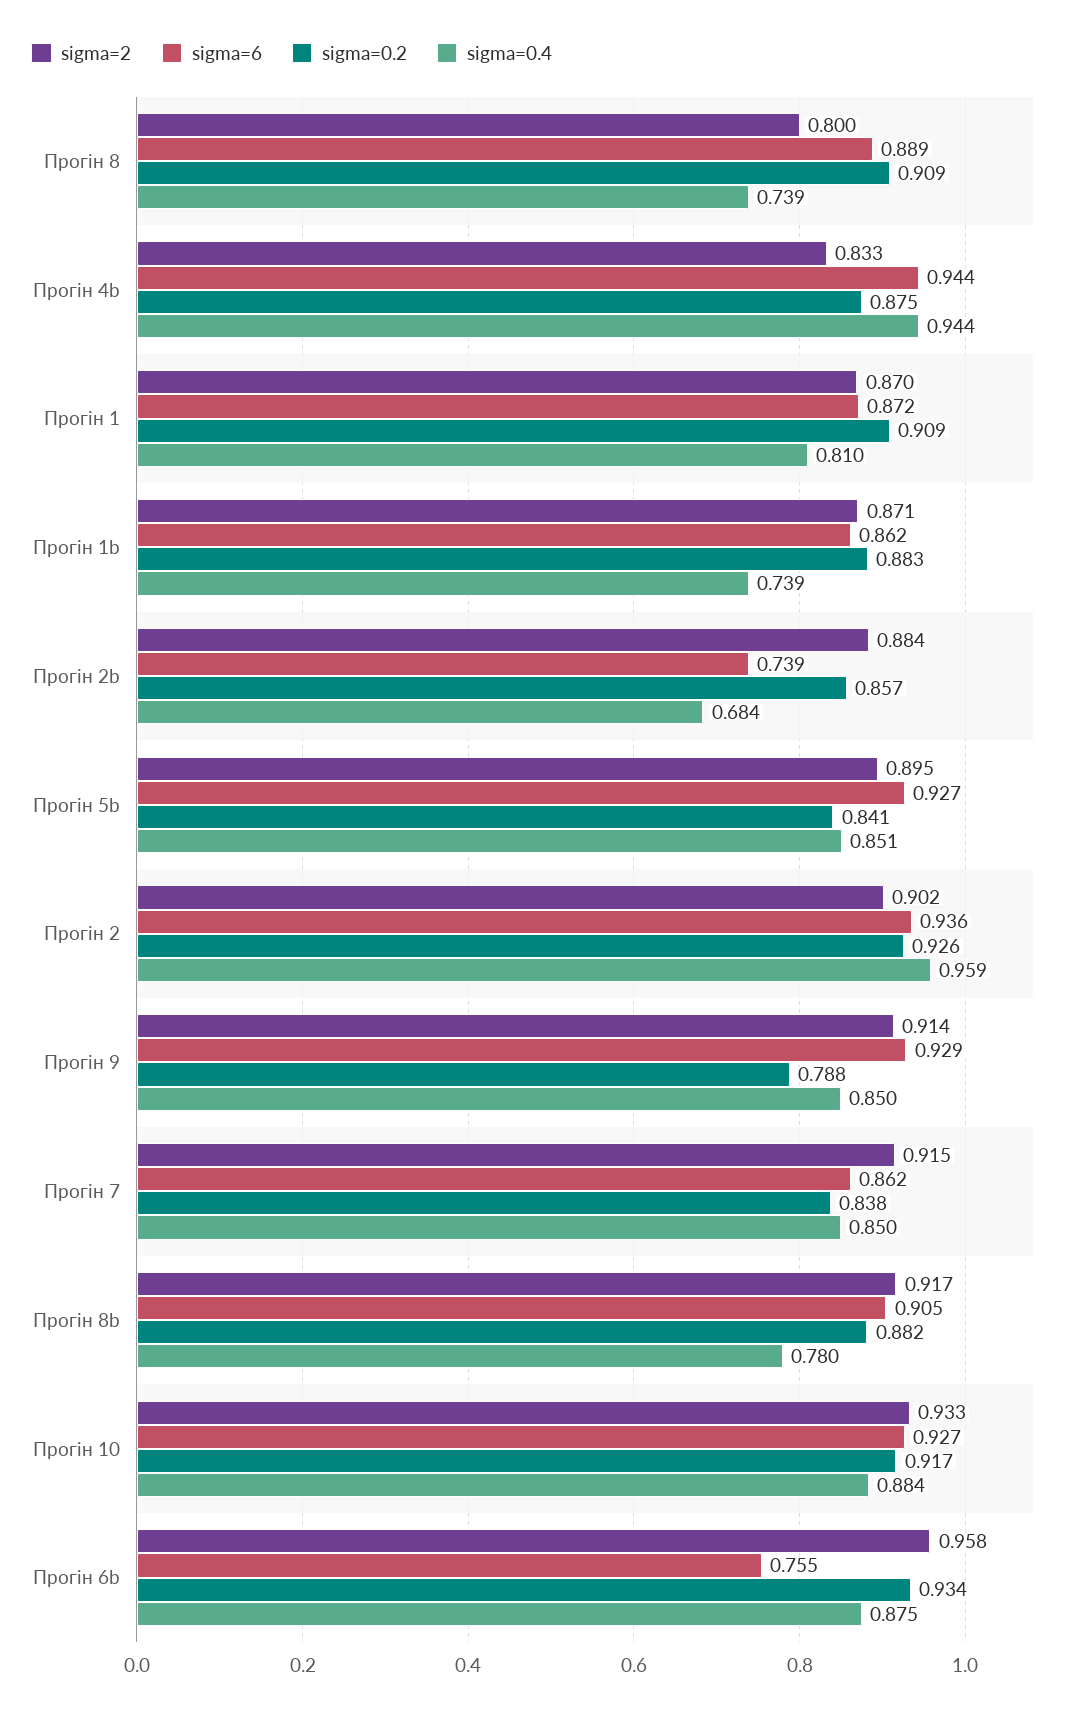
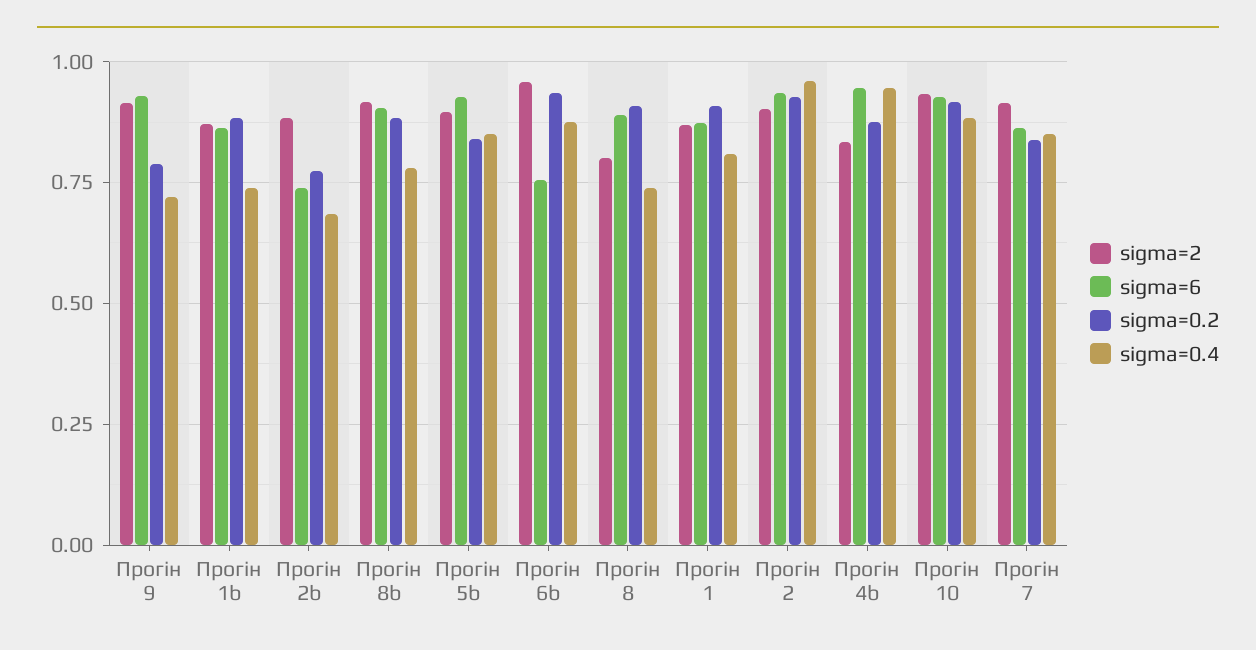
  {
    "sigma=2": {
      "Прогін 8": 0.8,
      "Прогін 4b": 0.833,
      "Прогін 1": 0.87,
      "Прогін 1b": 0.871,
      "Прогін 2b": 0.884,
      "Прогін 5b": 0.895,
      "Прогін 2": 0.902,
      "Прогін 9": 0.914,
      "Прогін 7": 0.915,
      "Прогін 8b": 0.917,
      "Прогін 10": 0.933,
      "Прогін 6b": 0.958
    },
    "sigma=6": {
      "Прогін 8": 0.889,
      "Прогін 4b": 0.944,
      "Прогін 1": 0.872,
      "Прогін 1b": 0.862,
      "Прогін 2b": 0.739,
      "Прогін 5b": 0.927,
      "Прогін 2": 0.936,
      "Прогін 9": 0.929,
      "Прогін 7": 0.862,
      "Прогін 8b": 0.905,
      "Прогін 10": 0.927,
      "Прогін 6b": 0.755
    },
    "sigma=0.2": {
      "Прогін 8": 0.909,
      "Прогін 4b": 0.875,
      "Прогін 1": 0.909,
      "Прогін 1b": 0.883,
-     "Прогін 2b": 0.857,
+     "Прогін 2b": 0.775,
      "Прогін 5b": 0.841,
      "Прогін 2": 0.926,
      "Прогін 9": 0.788,
      "Прогін 7": 0.838,
      "Прогін 8b": 0.882,
      "Прогін 10": 0.917,
      "Прогін 6b": 0.934
    },
    "sigma=0.4": {
      "Прогін 8": 0.739,
      "Прогін 4b": 0.944,
      "Прогін 1": 0.81,
      "Прогін 1b": 0.739,
      "Прогін 2b": 0.684,
      "Прогін 5b": 0.851,
      "Прогін 2": 0.959,
-     "Прогін 9": 0.85,
+     "Прогін 9": 0.725,
      "Прогін 7": 0.85,
      "Прогін 8b": 0.78,
      "Прогін 10": 0.884,
      "Прогін 6b": 0.875
    }
  }

